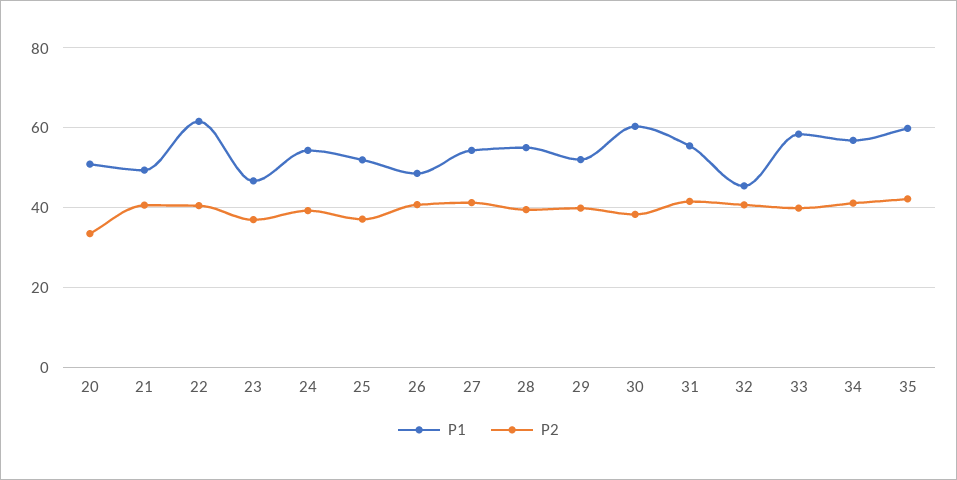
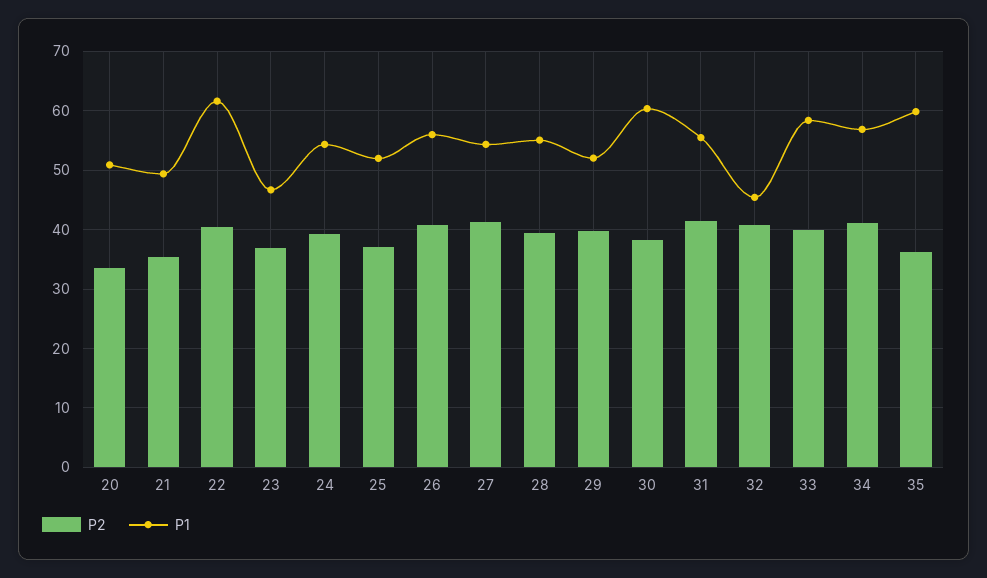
  {
    "P1": {
      "20": 50,
      "21": 50,
      "22": 62,
      "23": 46,
      "24": 54,
      "25": 52,
-     "26": 48,
+     "26": 56,
      "27": 54,
      "28": 56,
      "29": 52,
      "30": 60,
      "31": 56,
      "32": 46,
      "33": 58,
      "34": 56,
      "35": 60
    },
    "P2": {
      "20": 34,
-     "21": 40,
+     "21": 36,
      "22": 40,
      "23": 36,
      "24": 40,
      "25": 38,
      "26": 40,
      "27": 42,
      "28": 40,
      "29": 40,
      "30": 38,
      "31": 42,
      "32": 40,
      "33": 40,
      "34": 42,
-     "35": 42
+     "35": 36
    }
  }

